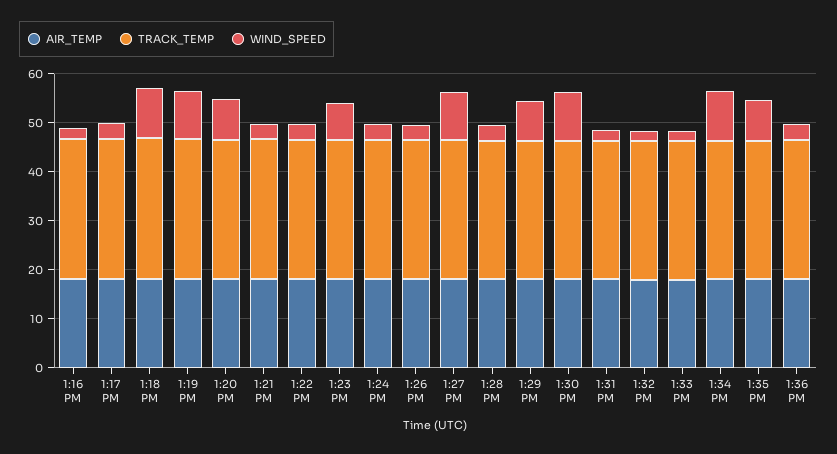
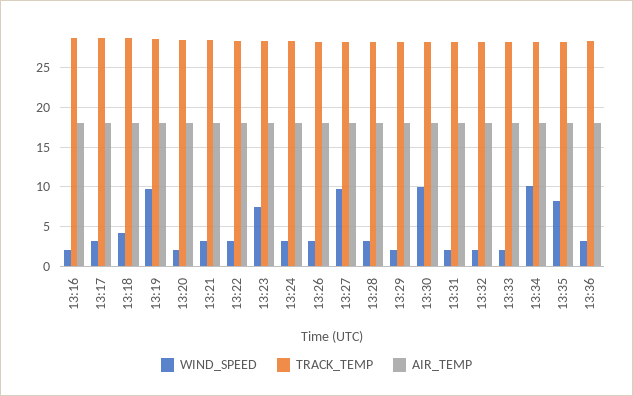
  {
    "AIR_TEMP": {
      "1:16 PM": 18,
      "1:17 PM": 18,
      "1:18 PM": 18,
      "1:19 PM": 18,
      "1:20 PM": 18,
      "1:21 PM": 18,
      "1:22 PM": 18,
      "1:23 PM": 18,
      "1:24 PM": 18,
      "1:26 PM": 18,
      "1:27 PM": 18,
      "1:28 PM": 18,
      "1:29 PM": 18,
      "1:30 PM": 18,
      "1:31 PM": 18,
      "1:32 PM": 18,
      "1:33 PM": 18,
      "1:34 PM": 18,
      "1:35 PM": 18,
      "1:36 PM": 18
    },
    "TRACK_TEMP": {
      "1:16 PM": 29,
      "1:17 PM": 29,
      "1:18 PM": 29,
      "1:19 PM": 29,
      "1:20 PM": 29,
      "1:21 PM": 29,
      "1:22 PM": 28,
      "1:23 PM": 28,
      "1:24 PM": 28,
      "1:26 PM": 28,
      "1:27 PM": 28,
      "1:28 PM": 28,
      "1:29 PM": 28,
      "1:30 PM": 28,
      "1:31 PM": 28,
      "1:32 PM": 28,
      "1:33 PM": 28,
      "1:34 PM": 28,
      "1:35 PM": 28,
      "1:36 PM": 28
    },
    "WIND_SPEED": {
      "1:16 PM": 2,
      "1:17 PM": 3,
-     "1:18 PM": 10,
+     "1:18 PM": 4,
      "1:19 PM": 10,
-     "1:20 PM": 8,
+     "1:20 PM": 2,
      "1:21 PM": 3,
      "1:22 PM": 3,
      "1:23 PM": 7,
      "1:24 PM": 3,
      "1:26 PM": 3,
      "1:27 PM": 10,
      "1:28 PM": 3,
-     "1:29 PM": 8,
+     "1:29 PM": 2,
      "1:30 PM": 10,
      "1:31 PM": 2,
      "1:32 PM": 2,
      "1:33 PM": 2,
      "1:34 PM": 10,
      "1:35 PM": 8,
      "1:36 PM": 3
    }
  }

